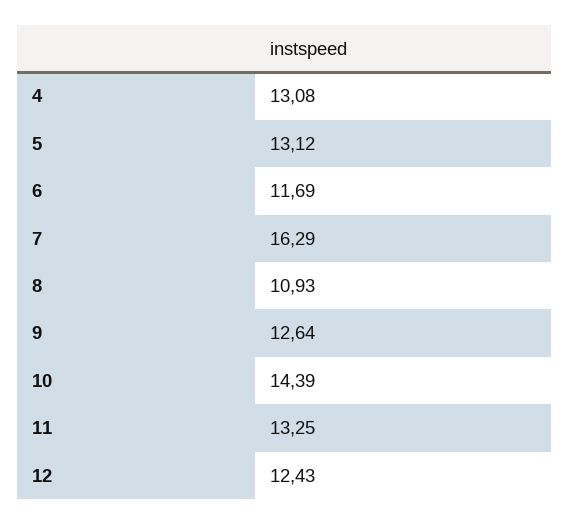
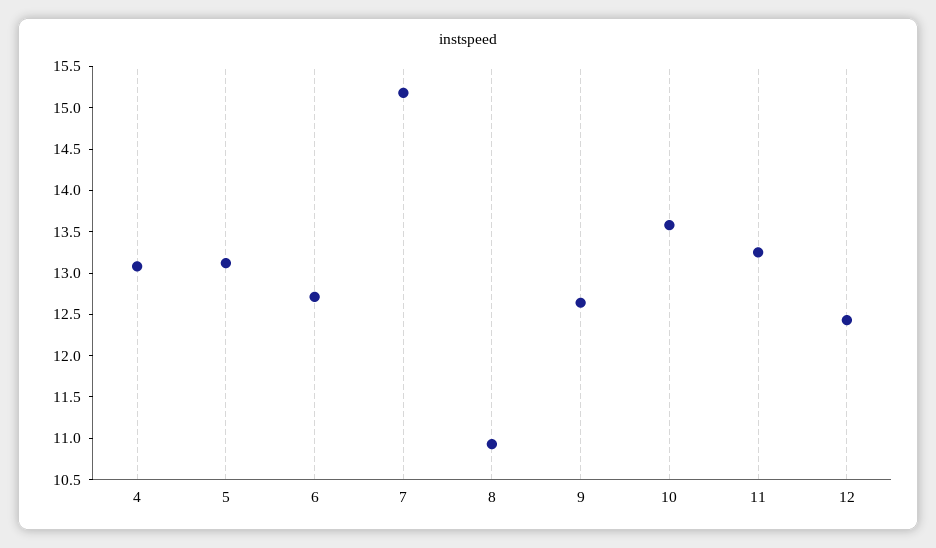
  {
    "4": 13.08,
    "5": 13.12,
-   "6": 11.69,
+   "6": 12.7,
-   "7": 16.29,
+   "7": 15.2,
    "8": 10.93,
    "9": 12.64,
-   "10": 14.39,
+   "10": 13.6,
    "11": 13.25,
    "12": 12.43
  }

